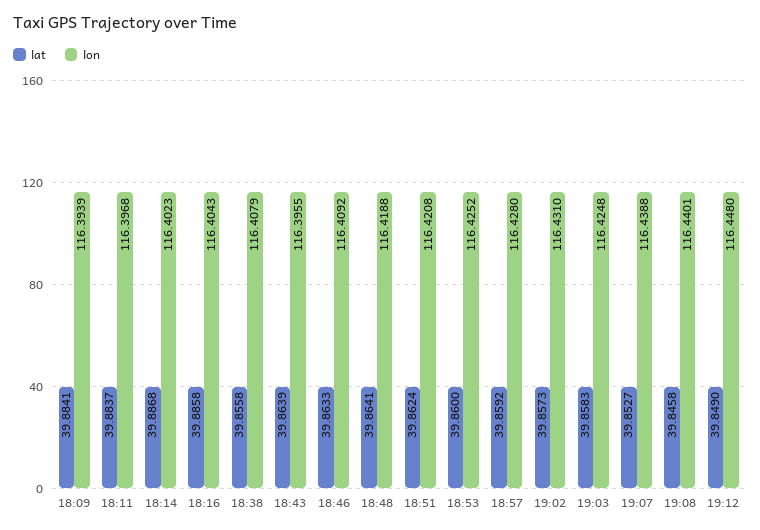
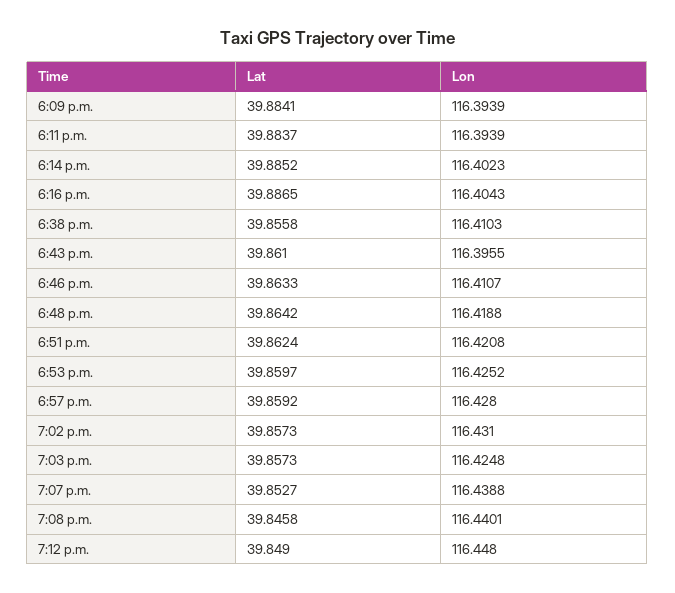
  {
    "lat": {
      "18:09": 39.8841,
      "18:11": 39.8837,
-     "18:14": 39.8868,
+     "18:14": 39.8852,
-     "18:16": 39.8858,
+     "18:16": 39.8865,
      "18:38": 39.8558,
-     "18:43": 39.8639,
+     "18:43": 39.861,
      "18:46": 39.8633,
-     "18:48": 39.8641,
+     "18:48": 39.8642,
      "18:51": 39.8624,
-     "18:53": 39.86,
+     "18:53": 39.8597,
      "18:57": 39.8592,
      "19:02": 39.8573,
-     "19:03": 39.8583,
+     "19:03": 39.8573,
      "19:07": 39.8527,
      "19:08": 39.8458,
      "19:12": 39.849
    },
    "lon": {
      "18:09": 116.3939,
-     "18:11": 116.3968,
+     "18:11": 116.3939,
      "18:14": 116.4023,
      "18:16": 116.4043,
-     "18:38": 116.4079,
+     "18:38": 116.4103,
      "18:43": 116.3955,
-     "18:46": 116.4092,
+     "18:46": 116.4107,
      "18:48": 116.4188,
      "18:51": 116.4208,
      "18:53": 116.4252,
      "18:57": 116.428,
      "19:02": 116.431,
      "19:03": 116.4248,
      "19:07": 116.4388,
      "19:08": 116.4401,
      "19:12": 116.448
    }
  }

